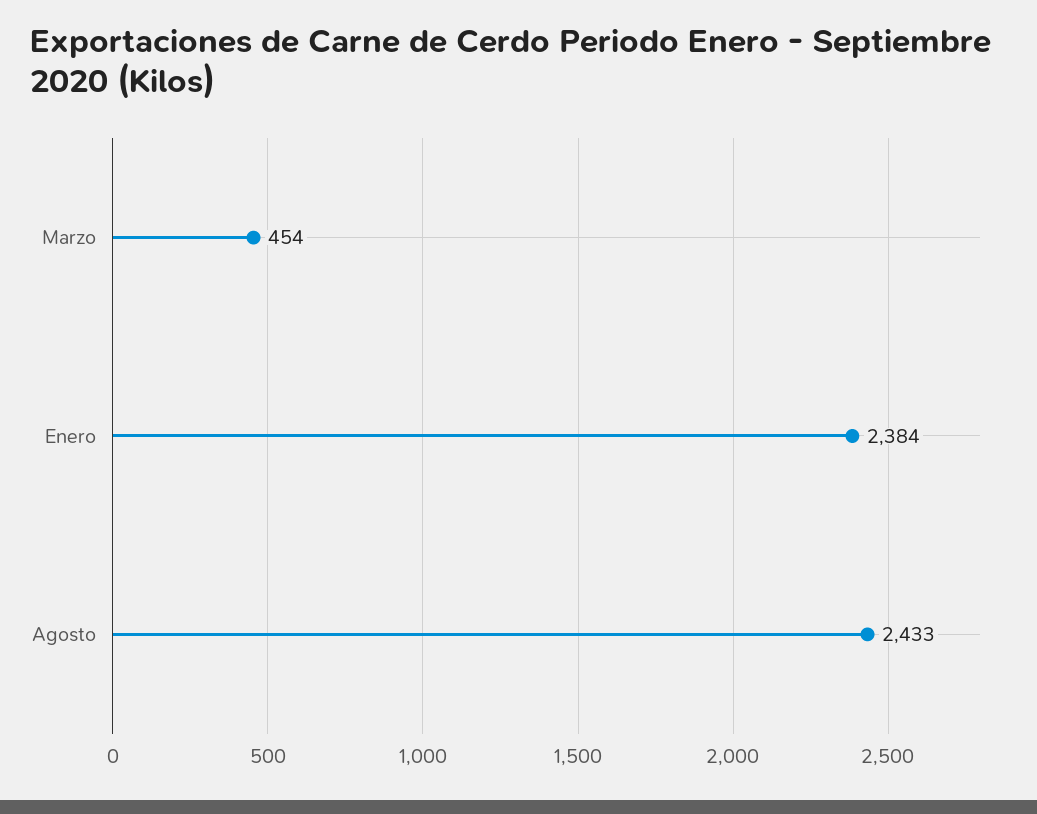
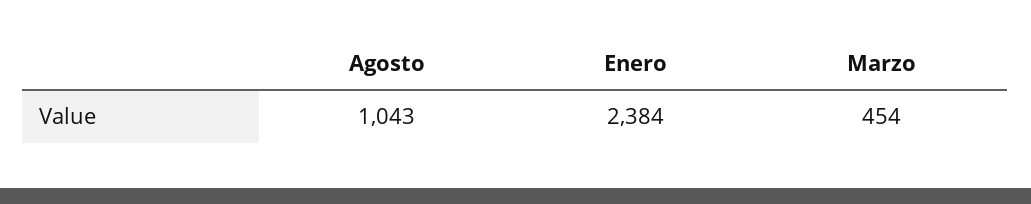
  {
    "Marzo": 454,
    "Enero": 2384,
-   "Agosto": 2433
+   "Agosto": 1043
  }

